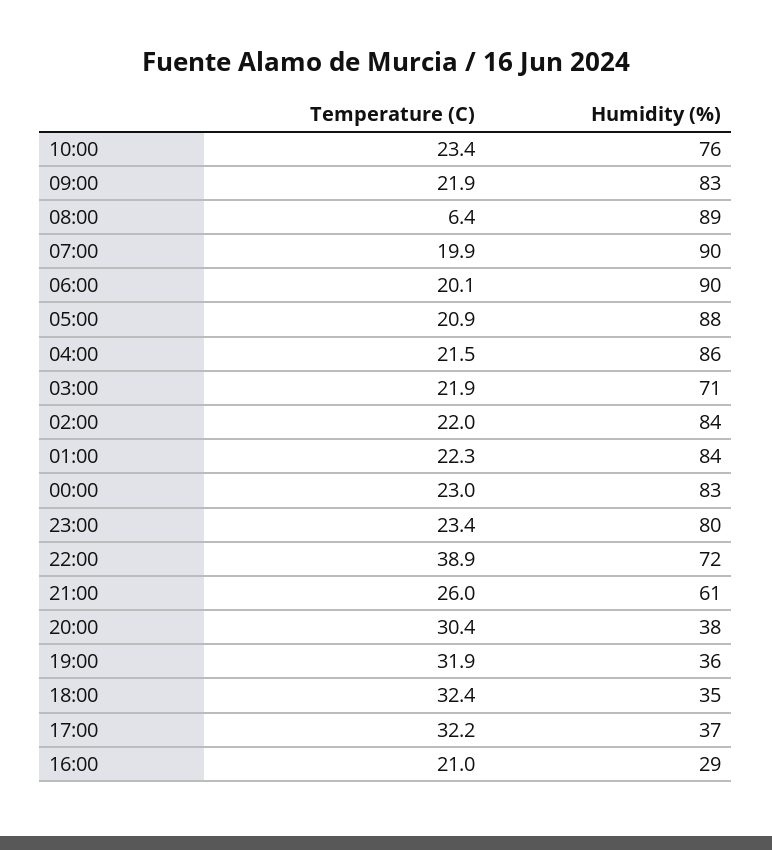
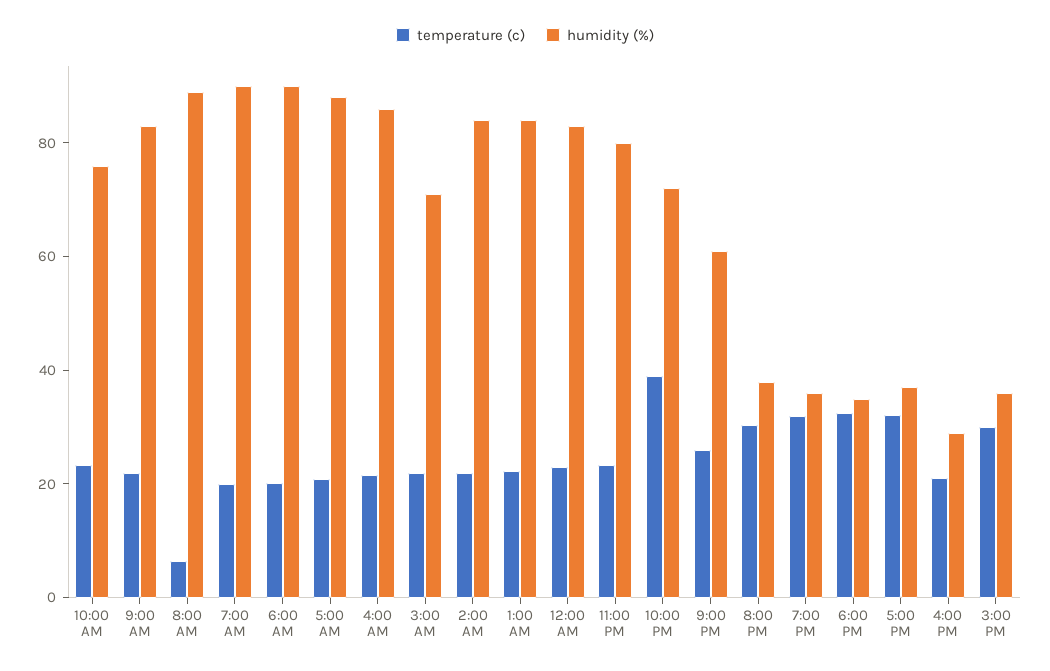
  {
    "Temperature (C)": {
      "10:00": 23.4,
      "09:00": 21.9,
      "08:00": 6.4,
      "07:00": 19.9,
      "06:00": 20.1,
      "05:00": 20.9,
      "04:00": 21.5,
      "03:00": 21.9,
      "02:00": 22,
      "01:00": 22.3,
      "00:00": 23,
      "23:00": 23.4,
      "22:00": 38.9,
      "21:00": 26,
      "20:00": 30.4,
      "19:00": 31.9,
      "18:00": 32.4,
      "17:00": 32.2,
-     "16:00": 21
+     "16:00": 21,
+     "3:00 PM": 30
    },
    "Humidity (%)": {
      "10:00": 76,
      "09:00": 83,
      "08:00": 89,
      "07:00": 90,
      "06:00": 90,
      "05:00": 88,
      "04:00": 86,
      "03:00": 71,
      "02:00": 84,
      "01:00": 84,
      "00:00": 83,
      "23:00": 80,
      "22:00": 72,
      "21:00": 61,
      "20:00": 38,
      "19:00": 36,
      "18:00": 35,
      "17:00": 37,
-     "16:00": 29
+     "16:00": 29,
+     "3:00 PM": 35
    }
  }

